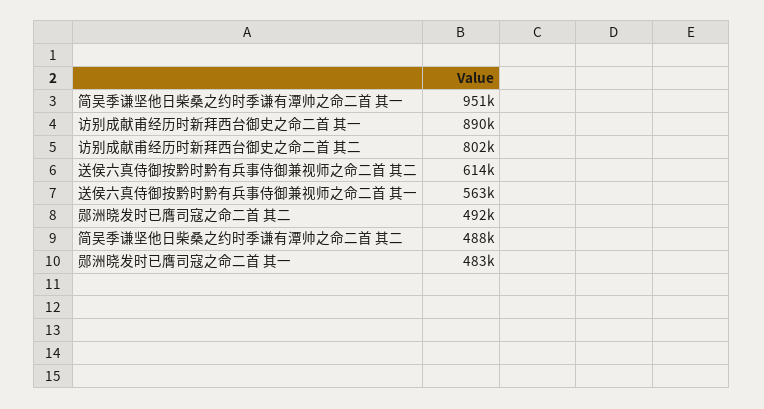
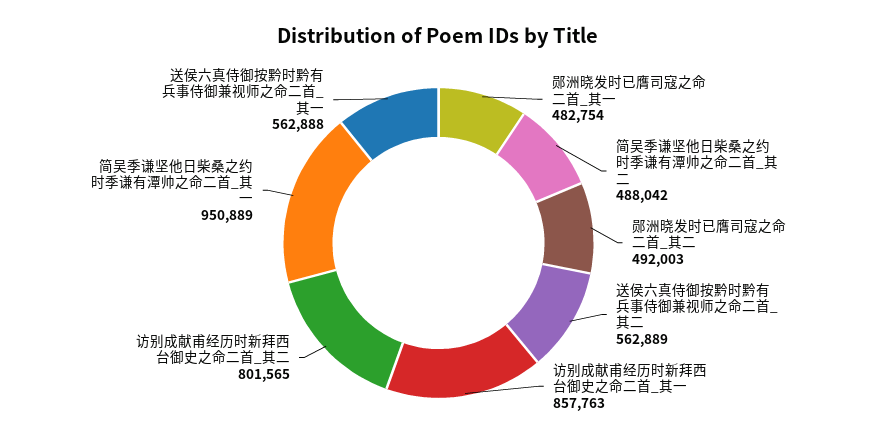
  {
    "简吴季谦坚他日柴桑之约时季谦有潭帅之命二首 其一": 950889,
-   "访别成献甫经历时新拜西台御史之命二首 其一": 890000,
+   "访别成献甫经历时新拜西台御史之命二首 其一": 857763,
    "访别成献甫经历时新拜西台御史之命二首 其二": 801565,
-   "送侯六真侍御按黔时黔有兵事侍御兼视师之命二首 其二": 614000,
+   "送侯六真侍御按黔时黔有兵事侍御兼视师之命二首 其二": 562889,
    "送侯六真侍御按黔时黔有兵事侍御兼视师之命二首 其一": 562888,
    "郧洲晓发时已膺司寇之命二首 其二": 492003,
    "简吴季谦坚他日柴桑之约时季谦有潭帅之命二首 其二": 488042,
    "郧洲晓发时已膺司寇之命二首 其一": 482754
  }

